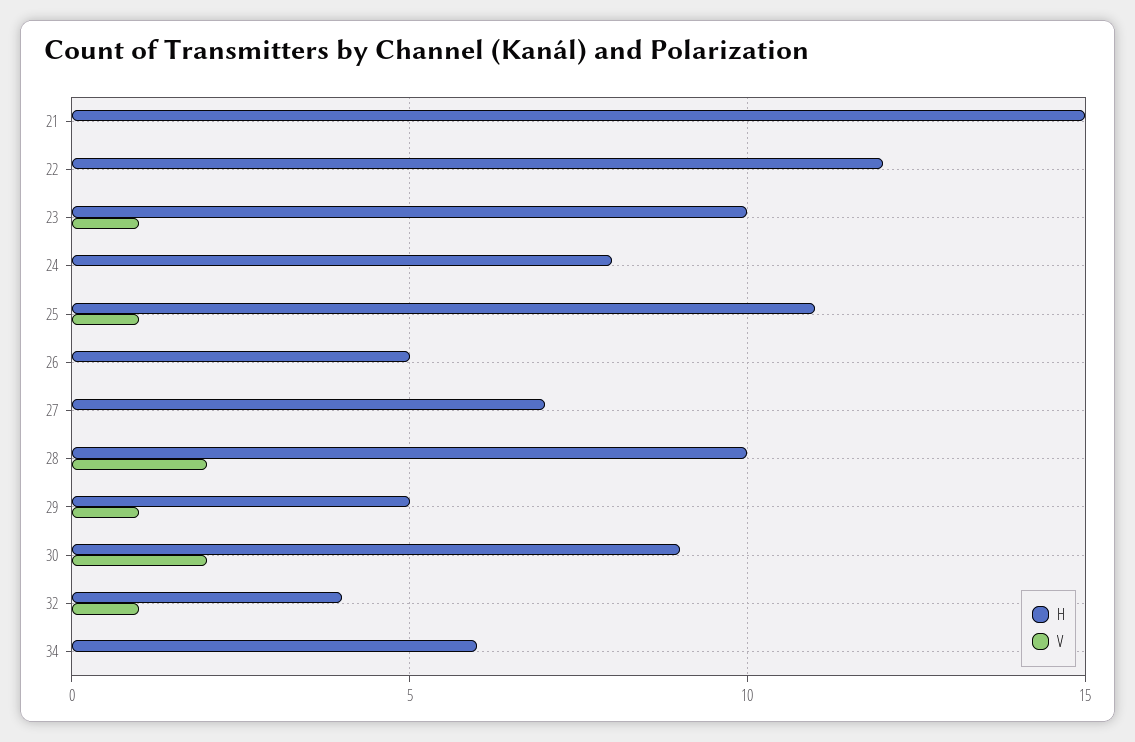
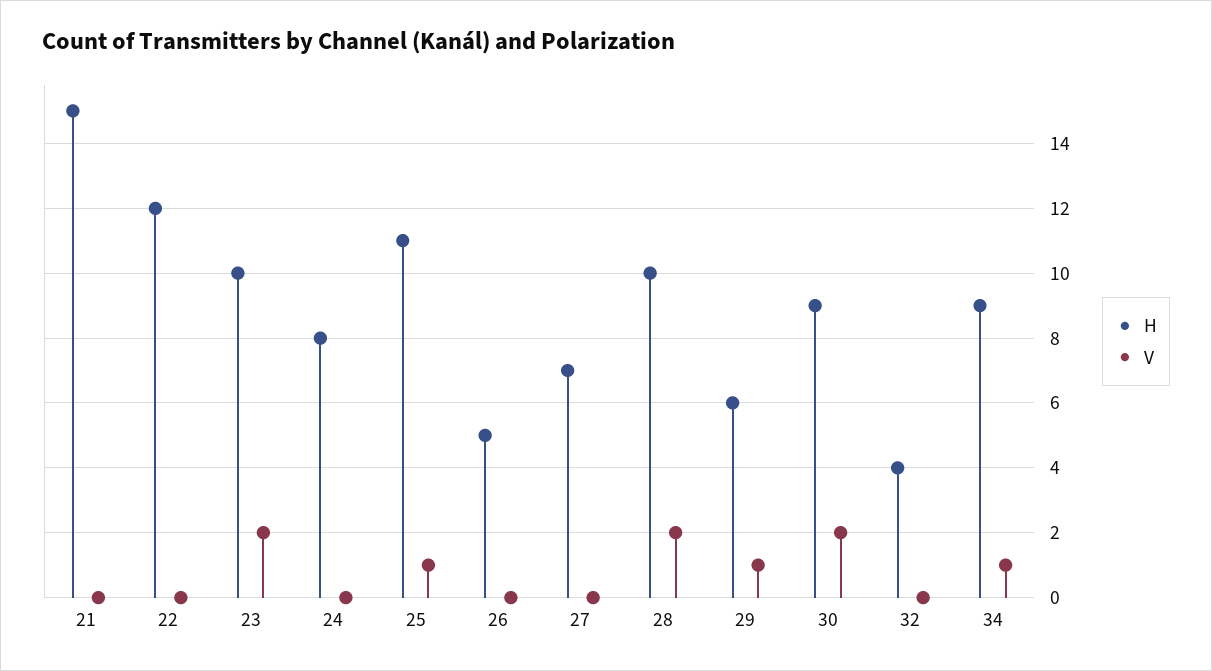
  {
    "H": {
      "21": 15,
      "22": 12,
      "23": 10,
      "24": 8,
      "25": 11,
      "26": 5,
      "27": 7,
      "28": 10,
-     "29": 5,
+     "29": 6,
      "30": 9,
      "32": 4,
-     "34": 6
+     "34": 9
    },
    "V": {
      "21": 0,
      "22": 0,
-     "23": 1,
+     "23": 2,
      "24": 0,
      "25": 1,
      "26": 0,
      "27": 0,
      "28": 2,
      "29": 1,
      "30": 2,
-     "32": 1,
+     "32": 0,
-     "34": 0
+     "34": 1
    }
  }

